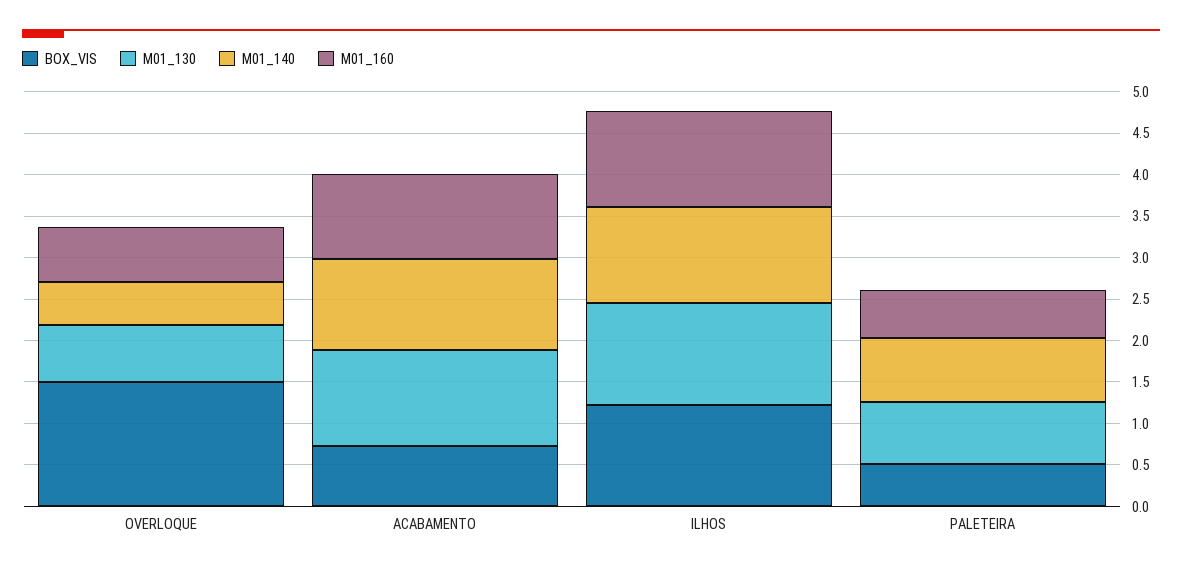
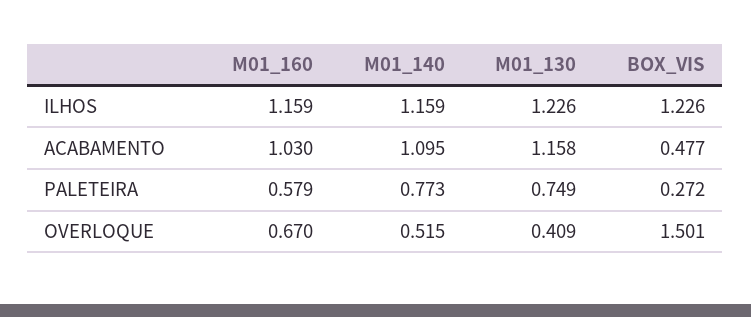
  {
    "BOX_VIS": {
      "OVERLOQUE": 1.501,
-     "ACABAMENTO": 0.7,
+     "ACABAMENTO": 0.477,
      "ILHOS": 1.226,
-     "PALETEIRA": 0.5
+     "PALETEIRA": 0.272
    },
    "M01_130": {
-     "OVERLOQUE": 0.7,
+     "OVERLOQUE": 0.409,
      "ACABAMENTO": 1.158,
      "ILHOS": 1.226,
      "PALETEIRA": 0.749
    },
    "M01_140": {
      "OVERLOQUE": 0.515,
      "ACABAMENTO": 1.095,
      "ILHOS": 1.159,
      "PALETEIRA": 0.773
    },
    "M01_160": {
      "OVERLOQUE": 0.67,
      "ACABAMENTO": 1.03,
      "ILHOS": 1.159,
      "PALETEIRA": 0.579
    }
  }

